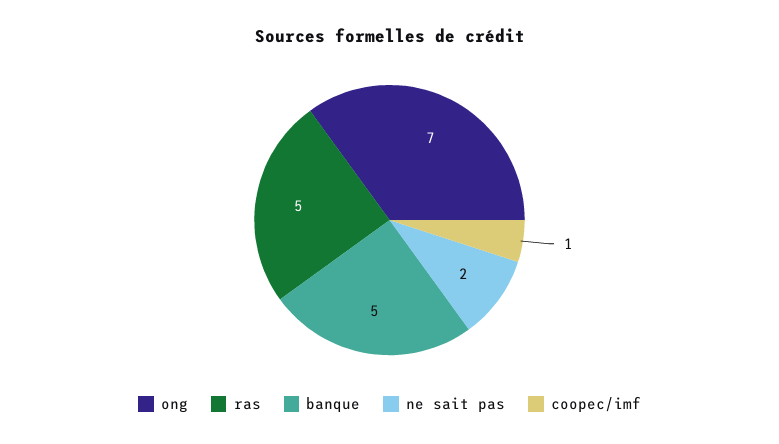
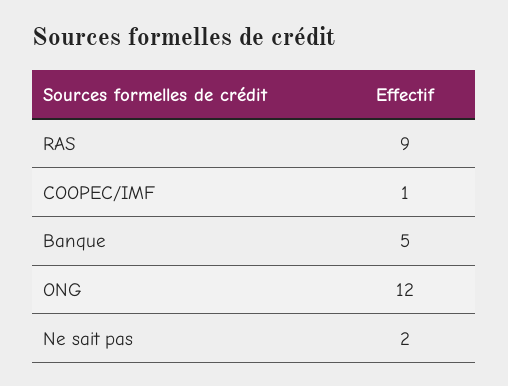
  {
-   "ong": 7,
+   "ong": 12,
-   "ras": 5,
+   "ras": 9,
    "banque": 5,
    "ne sait pas": 2,
    "coopec/imf": 1
  }

